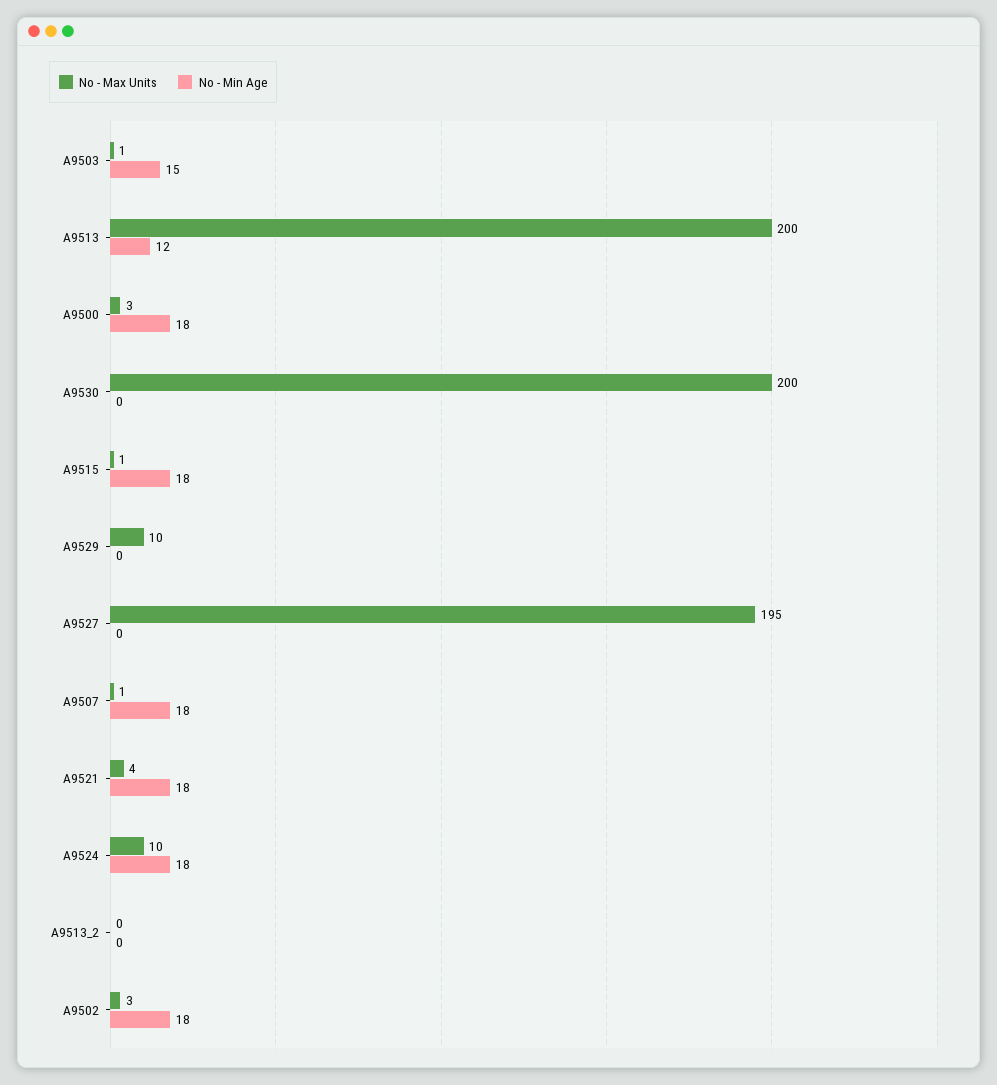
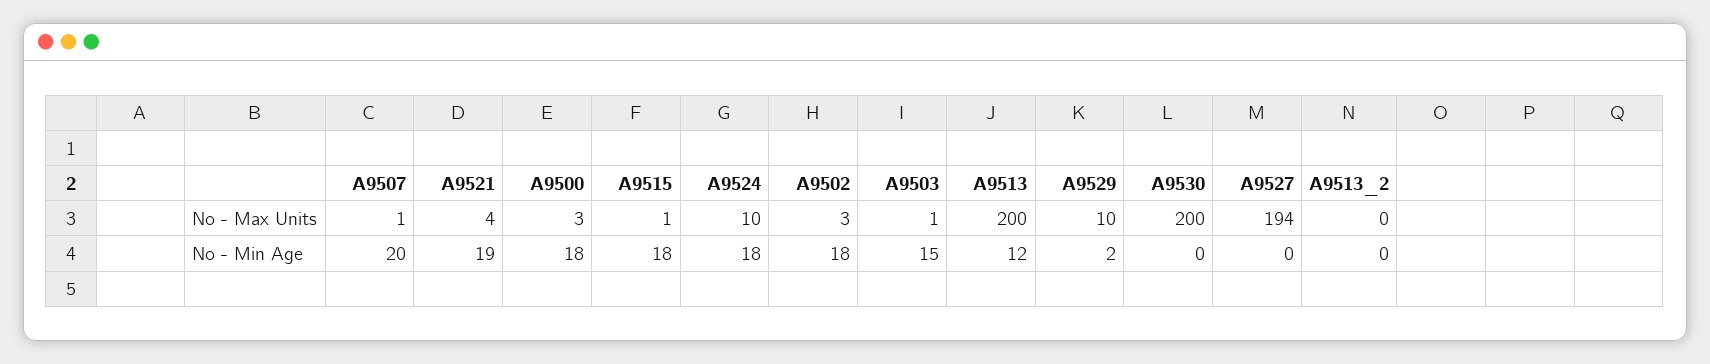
  {
    "No - Max Units": {
      "A9503": 1,
      "A9513": 200,
      "A9500": 3,
      "A9530": 200,
      "A9515": 1,
      "A9529": 10,
-     "A9527": 195,
+     "A9527": 194,
      "A9507": 1,
      "A9521": 4,
      "A9524": 10,
      "A9513_2": 0,
      "A9502": 3
    },
    "No - Min Age": {
      "A9503": 15,
      "A9513": 12,
      "A9500": 18,
      "A9530": 0,
      "A9515": 18,
-     "A9529": 0,
+     "A9529": 2,
      "A9527": 0,
-     "A9507": 18,
+     "A9507": 20,
-     "A9521": 18,
+     "A9521": 19,
      "A9524": 18,
      "A9513_2": 0,
      "A9502": 18
    }
  }

